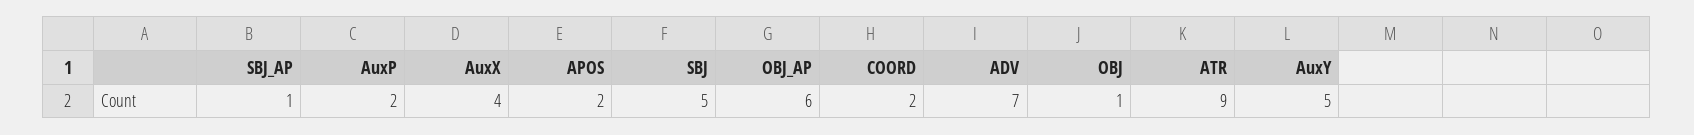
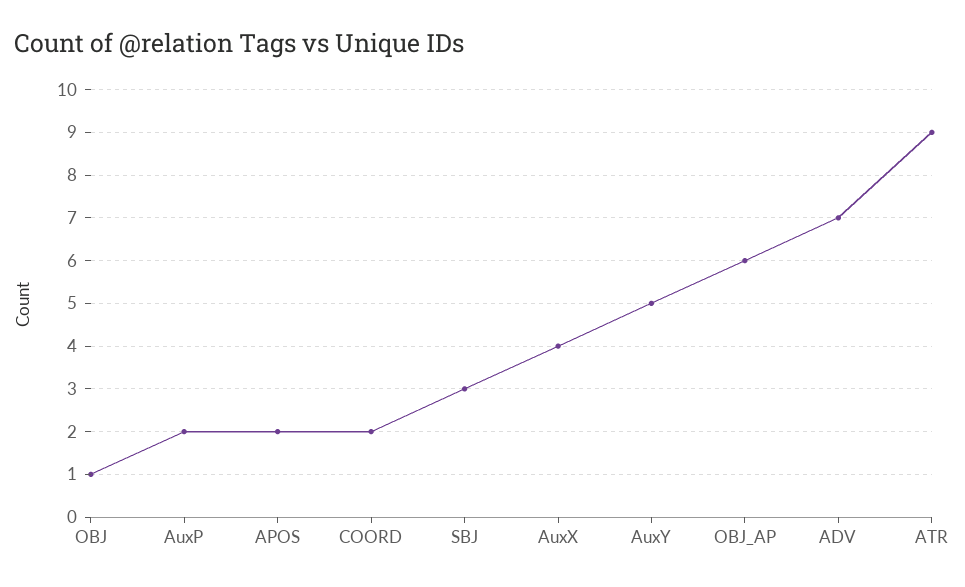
  {
-   "SBJ_AP": 1,
    "AuxP": 2,
    "AuxX": 4,
    "APOS": 2,
-   "SBJ": 5,
+   "SBJ": 3,
    "OBJ_AP": 6,
    "COORD": 2,
    "ADV": 7,
    "OBJ": 1,
    "ATR": 9,
    "AuxY": 5
  }

